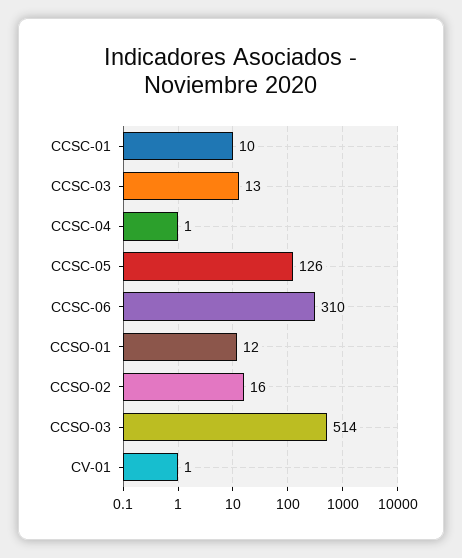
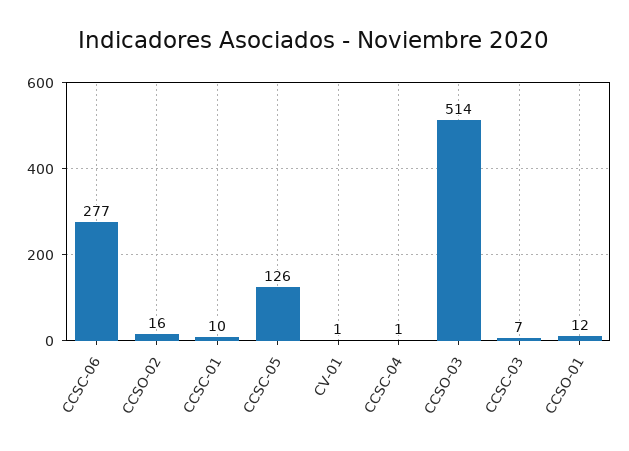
  {
    "CCSC-01": 10,
-   "CCSC-03": 13,
+   "CCSC-03": 7,
    "CCSC-04": 1,
    "CCSC-05": 126,
-   "CCSC-06": 310,
+   "CCSC-06": 277,
    "CCSO-01": 12,
    "CCSO-02": 16,
    "CCSO-03": 514,
    "CV-01": 1
  }

